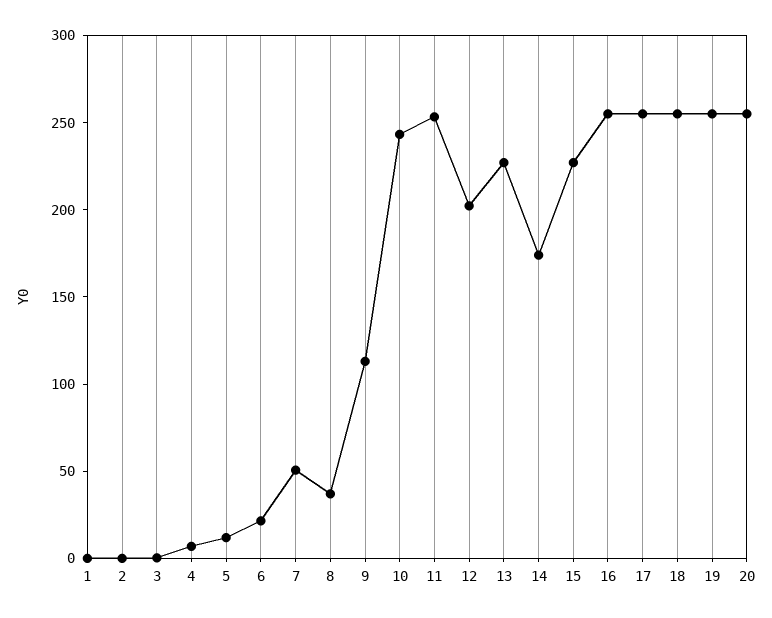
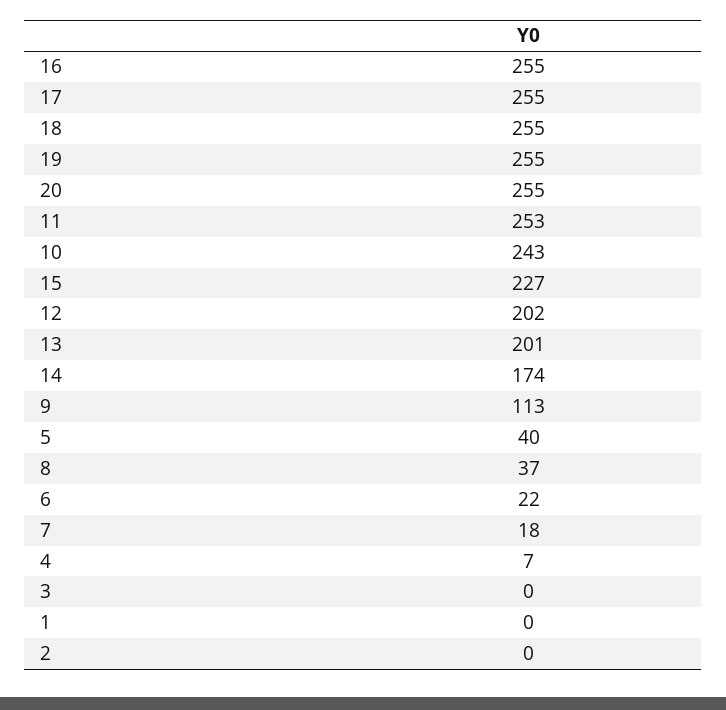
  {
    "1": 0,
    "2": 0,
    "3": 0,
    "4": 7,
-   "5": 10,
+   "5": 40,
    "6": 22,
-   "7": 50,
+   "7": 18,
    "8": 37,
    "9": 113,
    "10": 243,
    "11": 253,
    "12": 202,
-   "13": 230,
+   "13": 201,
    "14": 174,
    "15": 227,
    "16": 255,
    "17": 255,
    "18": 255,
    "19": 255,
    "20": 255
  }

